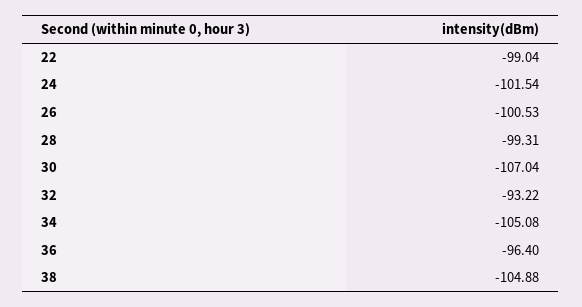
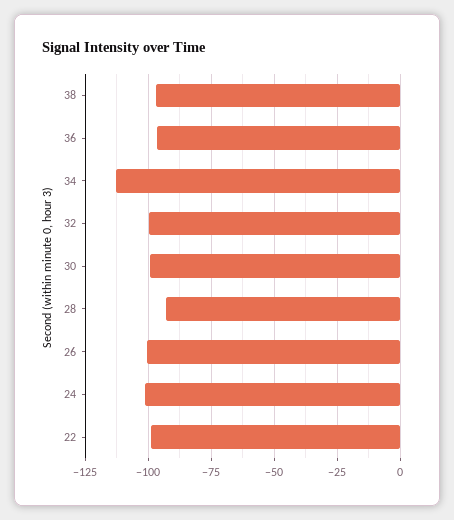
  {
    "22": -99.04,
    "24": -101.54,
    "26": -100.53,
-   "28": -99.31,
+   "28": -92.5,
-   "30": -107.04,
+   "30": -100,
-   "32": -93.22,
+   "32": -100,
-   "34": -105.08,
+   "34": -112.5,
    "36": -96.4,
-   "38": -104.88
+   "38": -97.5
  }

